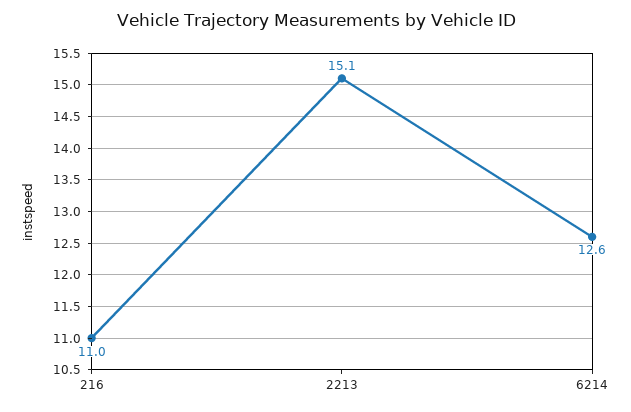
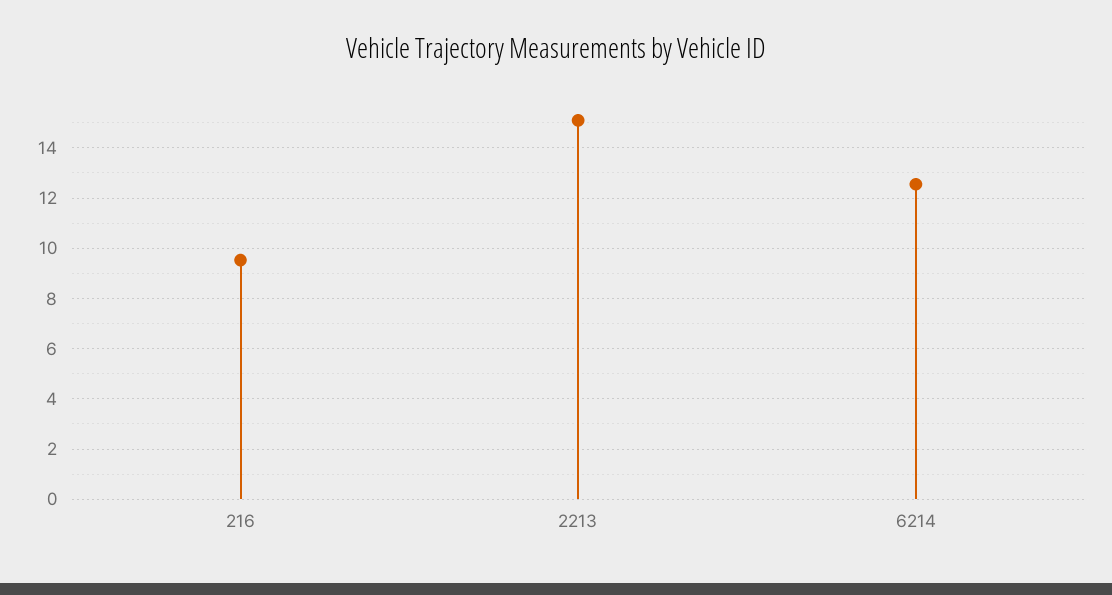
  {
-   "216": 11,
+   "216": 9.5,
    "2213": 15.1,
    "6214": 12.6
  }

